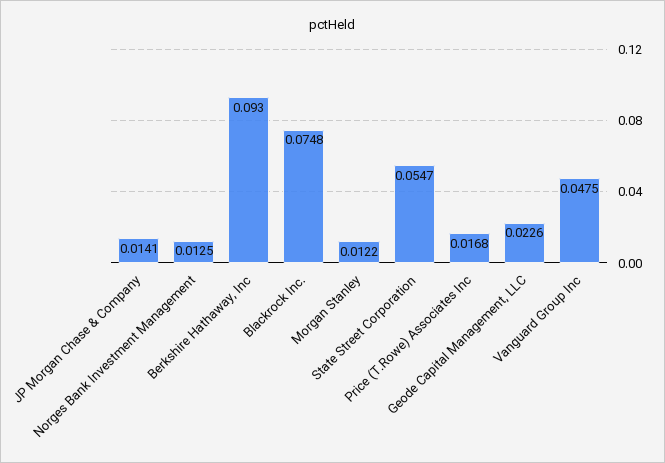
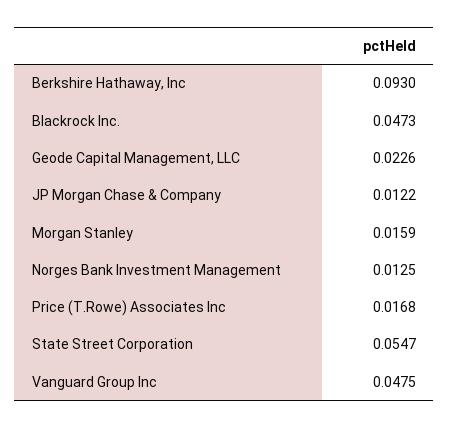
  {
-   "JP Morgan Chase & Company": 0.0141,
+   "JP Morgan Chase & Company": 0.0122,
    "Norges Bank Investment Management": 0.0125,
    "Berkshire Hathaway, Inc": 0.093,
-   "Blackrock Inc.": 0.0748,
+   "Blackrock Inc.": 0.0473,
-   "Morgan Stanley": 0.0122,
+   "Morgan Stanley": 0.0159,
    "State Street Corporation": 0.0547,
    "Price (T.Rowe) Associates Inc": 0.0168,
    "Geode Capital Management, LLC": 0.0226,
    "Vanguard Group Inc": 0.0475
  }

